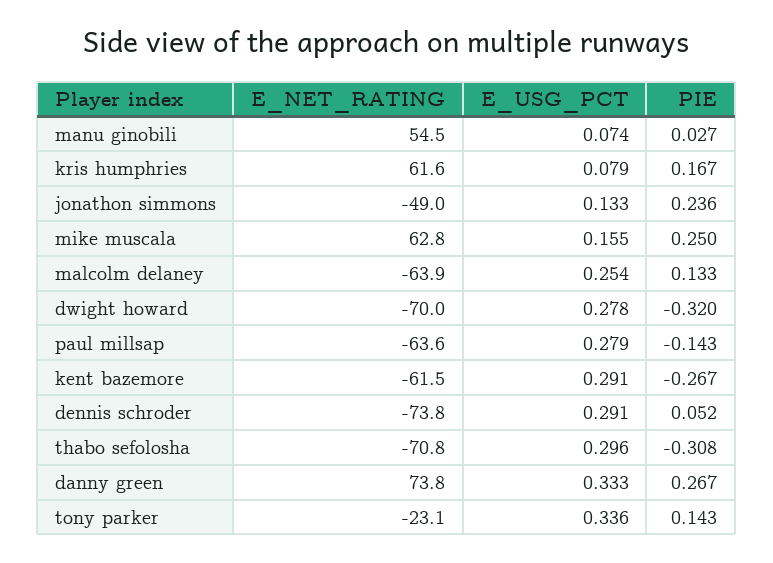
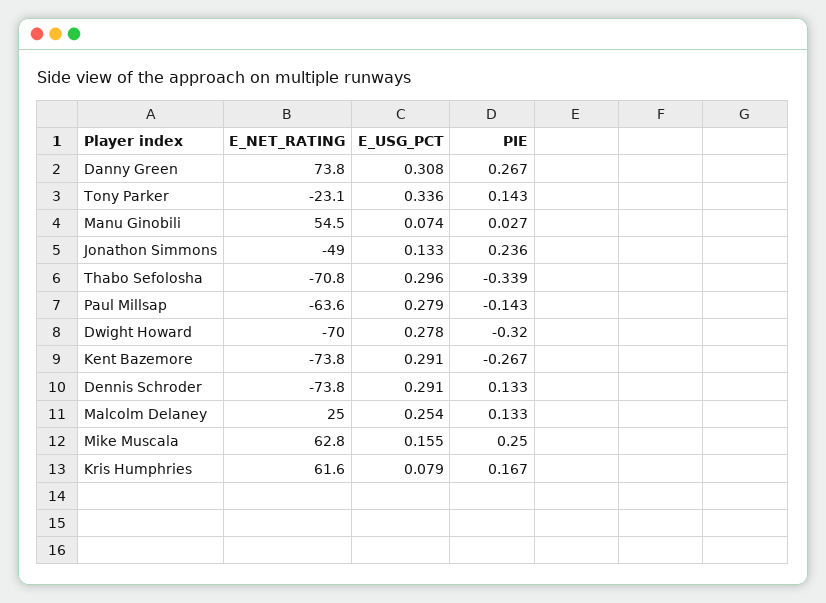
  {
    "E_NET_RATING": {
      "manu ginobili": 54.5,
      "kris humphries": 61.6,
      "jonathon simmons": -49,
      "mike muscala": 62.8,
-     "malcolm delaney": -63.9,
+     "malcolm delaney": 25,
      "dwight howard": -70,
      "paul millsap": -63.6,
-     "kent bazemore": -61.5,
+     "kent bazemore": -73.8,
      "dennis schroder": -73.8,
      "thabo sefolosha": -70.8,
      "danny green": 73.8,
      "tony parker": -23.1
    },
    "E_USG_PCT": {
      "manu ginobili": 0.074,
      "kris humphries": 0.079,
      "jonathon simmons": 0.133,
      "mike muscala": 0.155,
      "malcolm delaney": 0.254,
      "dwight howard": 0.278,
      "paul millsap": 0.279,
      "kent bazemore": 0.291,
      "dennis schroder": 0.291,
      "thabo sefolosha": 0.296,
-     "danny green": 0.333,
+     "danny green": 0.308,
      "tony parker": 0.336
    },
    "PIE": {
      "manu ginobili": 0.027,
      "kris humphries": 0.167,
      "jonathon simmons": 0.236,
      "mike muscala": 0.25,
      "malcolm delaney": 0.133,
      "dwight howard": -0.32,
      "paul millsap": -0.143,
      "kent bazemore": -0.267,
-     "dennis schroder": 0.052,
+     "dennis schroder": 0.133,
-     "thabo sefolosha": -0.308,
+     "thabo sefolosha": -0.339,
      "danny green": 0.267,
      "tony parker": 0.143
    }
  }

